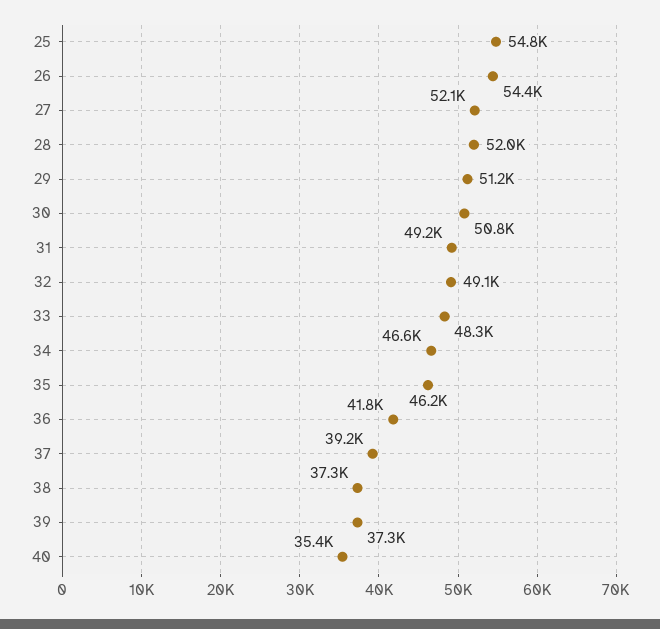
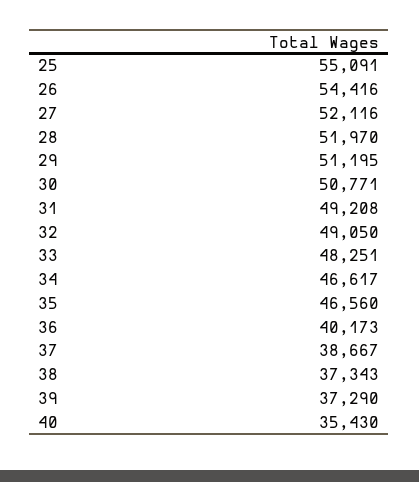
  {
-   "25": 54800,
+   "25": 55091,
    "26": 54416,
    "27": 52116,
    "28": 51970,
    "29": 51195,
    "30": 50771,
    "31": 49208,
    "32": 49050,
    "33": 48251,
    "34": 46617,
-   "35": 46200,
+   "35": 46560,
-   "36": 41800,
+   "36": 40173,
-   "37": 39200,
+   "37": 38667,
    "38": 37343,
    "39": 37290,
    "40": 35430
  }

